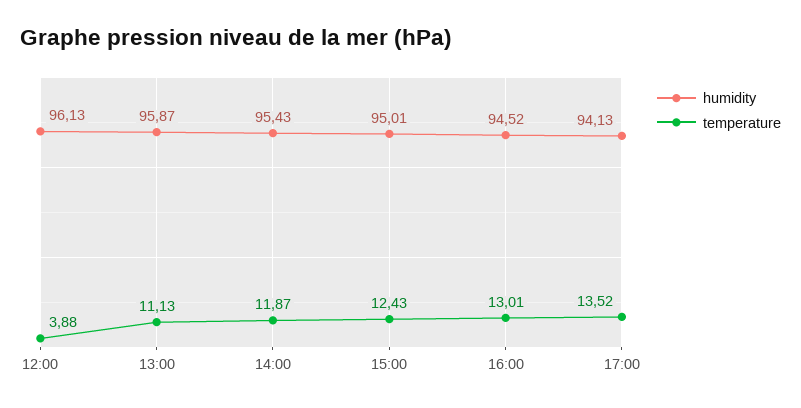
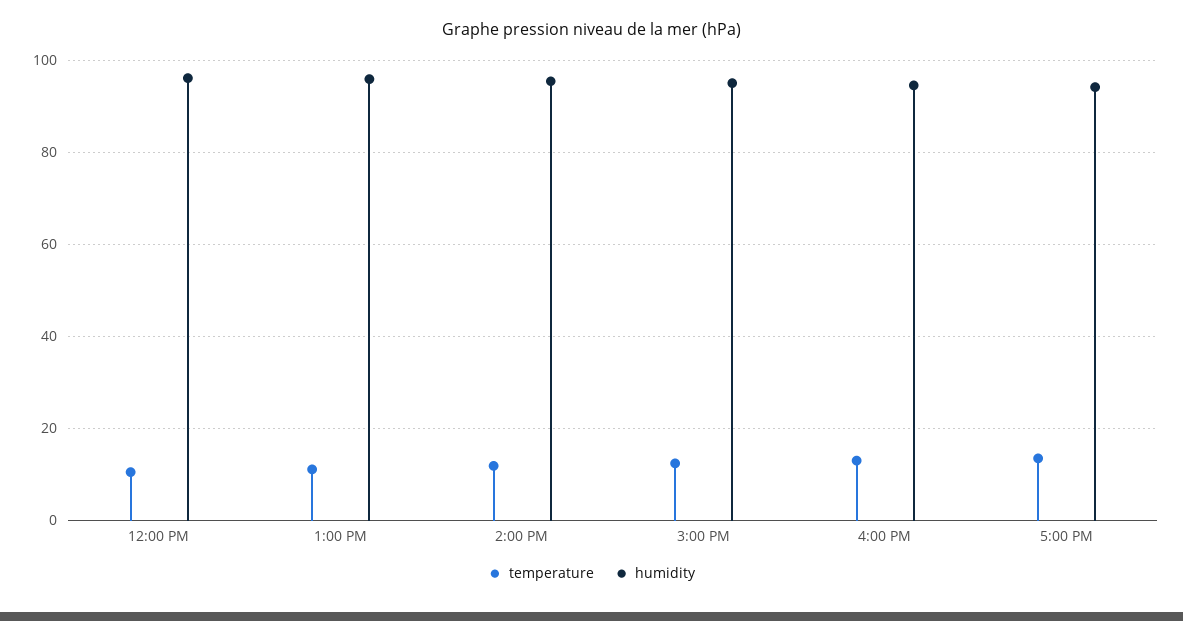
  {
    "humidity": {
      "12:00": 96.13,
      "13:00": 95.87,
      "14:00": 95.43,
      "15:00": 95.01,
      "16:00": 94.52,
      "17:00": 94.13
    },
    "temperature": {
-     "12:00": 3.88,
+     "12:00": 10,
      "13:00": 11.13,
      "14:00": 11.87,
      "15:00": 12.43,
      "16:00": 13.01,
      "17:00": 13.52
    }
  }

